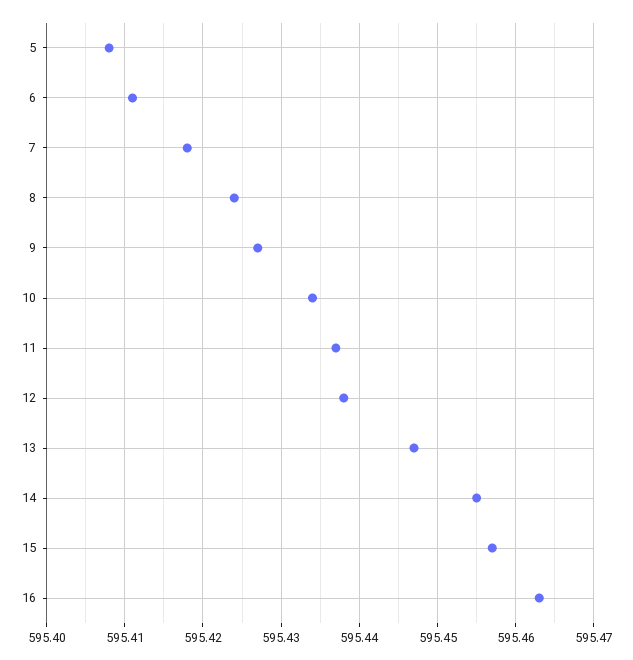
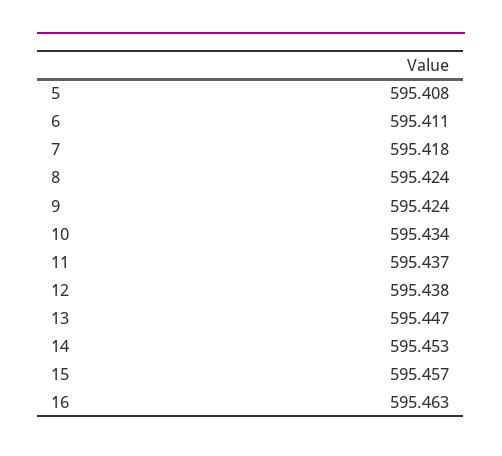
  {
    "5": 595.408,
    "6": 595.411,
    "7": 595.418,
    "8": 595.424,
-   "9": 595.427,
+   "9": 595.424,
    "10": 595.434,
    "11": 595.437,
    "12": 595.438,
    "13": 595.447,
-   "14": 595.455,
+   "14": 595.453,
    "15": 595.457,
    "16": 595.463
  }

